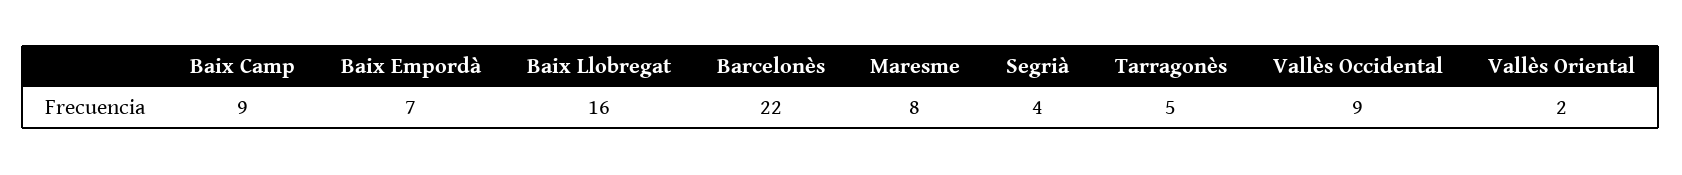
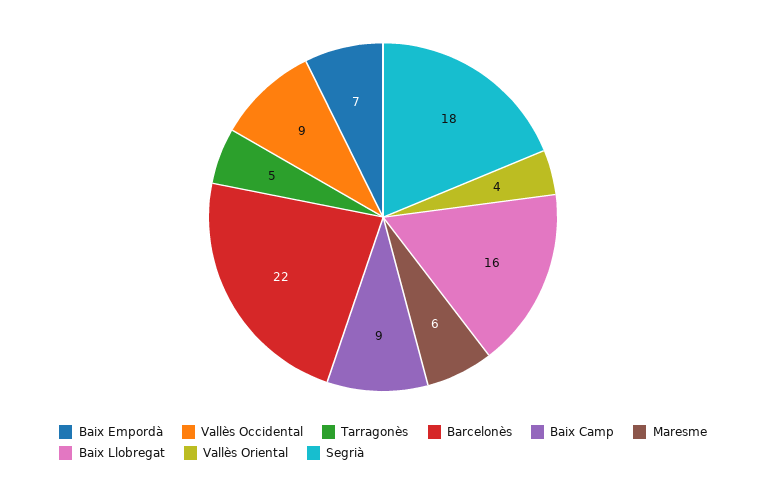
  {
    "Baix Camp": 9,
    "Baix Empordà": 7,
    "Baix Llobregat": 16,
    "Barcelonès": 22,
-   "Maresme": 8,
+   "Maresme": 6,
-   "Segrià": 4,
+   "Segrià": 18,
    "Tarragonès": 5,
    "Vallès Occidental": 9,
-   "Vallès Oriental": 2
+   "Vallès Oriental": 4
  }

